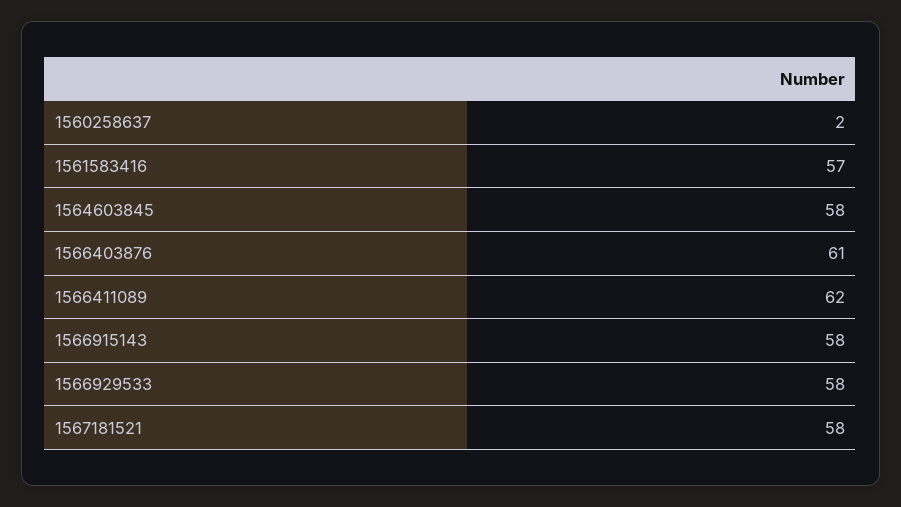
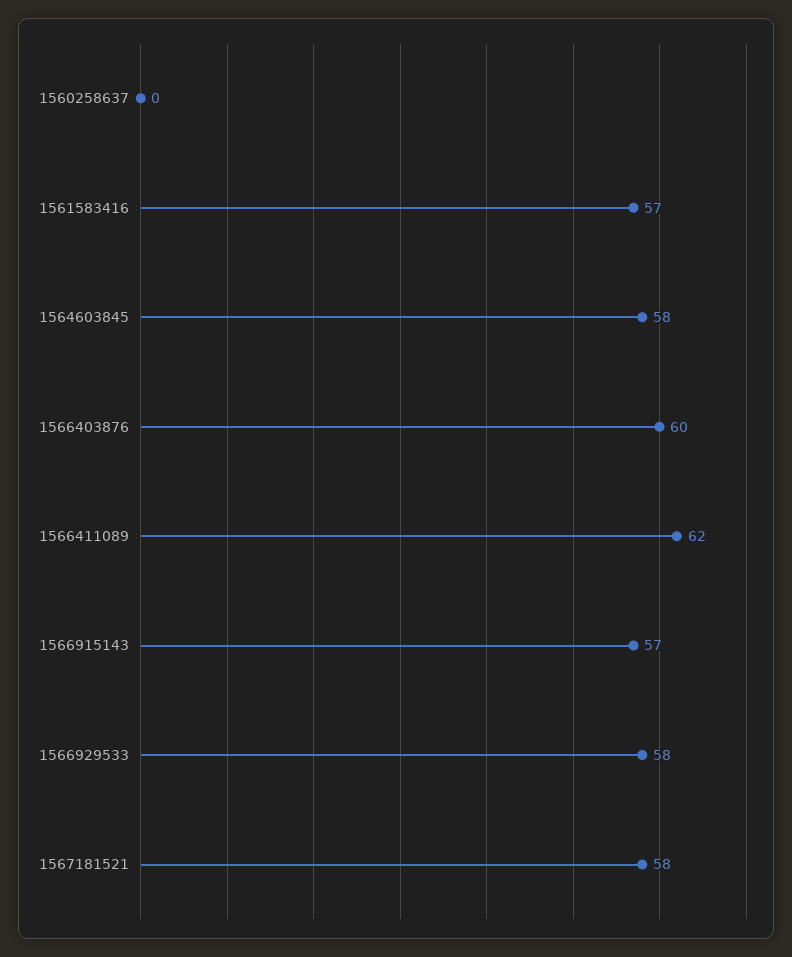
  {
-   "1560258637": 2,
+   "1560258637": 0,
    "1561583416": 57,
    "1564603845": 58,
-   "1566403876": 61,
+   "1566403876": 60,
    "1566411089": 62,
-   "1566915143": 58,
+   "1566915143": 57,
    "1566929533": 58,
    "1567181521": 58
  }

